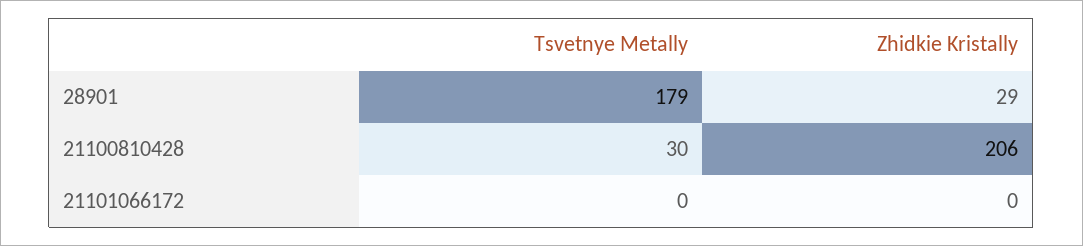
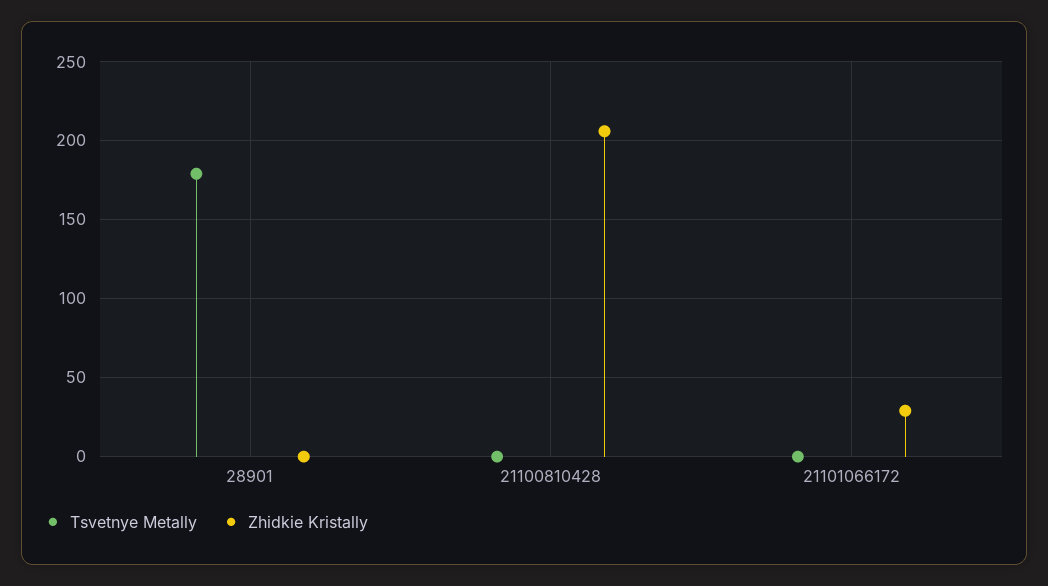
  {
    "Tsvetnye Metally": {
      "28901": 179,
-     "21100810428": 30,
+     "21100810428": 0,
      "21101066172": 0
    },
    "Zhidkie Kristally": {
-     "28901": 29,
+     "28901": 0,
      "21100810428": 206,
-     "21101066172": 0
+     "21101066172": 30
    }
  }

